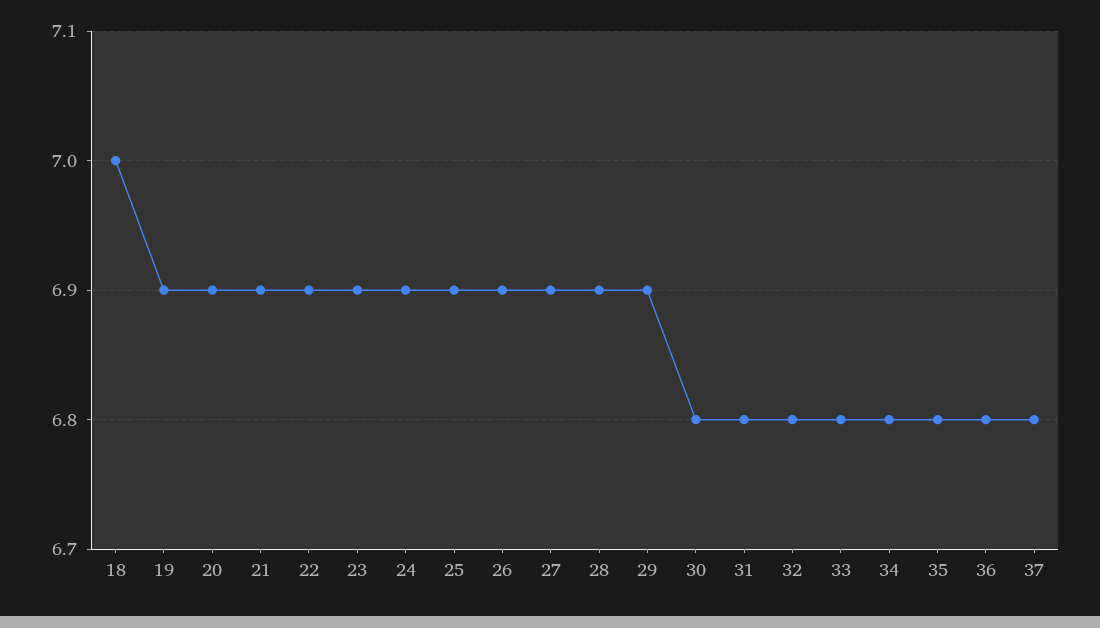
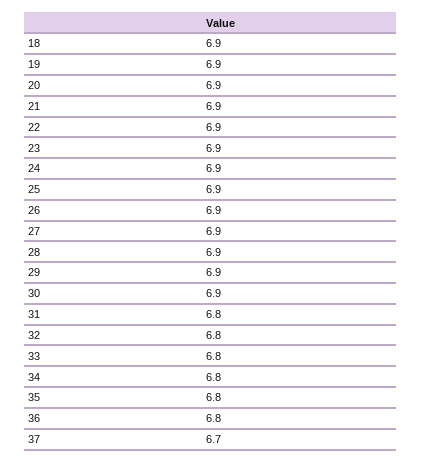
  {
-   "18": 7,
+   "18": 6.9,
    "19": 6.9,
    "20": 6.9,
    "21": 6.9,
    "22": 6.9,
    "23": 6.9,
    "24": 6.9,
    "25": 6.9,
    "26": 6.9,
    "27": 6.9,
    "28": 6.9,
    "29": 6.9,
-   "30": 6.8,
+   "30": 6.9,
    "31": 6.8,
    "32": 6.8,
    "33": 6.8,
    "34": 6.8,
    "35": 6.8,
    "36": 6.8,
-   "37": 6.8
+   "37": 6.7
  }

